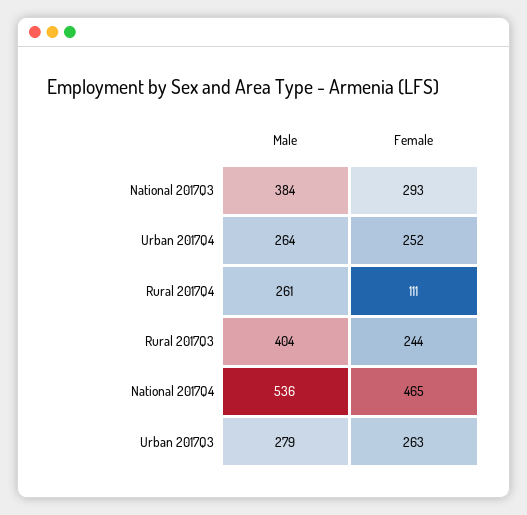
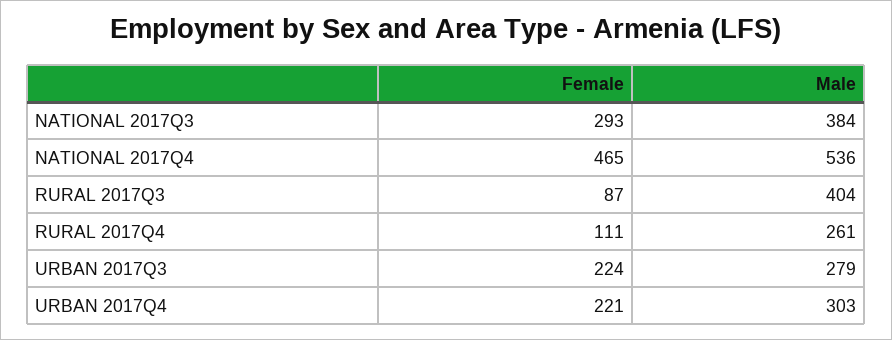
  {
    "Male": {
      "National 2017Q3": 384,
-     "Urban 2017Q4": 264,
+     "Urban 2017Q4": 303,
      "Rural 2017Q4": 261,
      "Rural 2017Q3": 404,
      "National 2017Q4": 536,
      "Urban 2017Q3": 279
    },
    "Female": {
      "National 2017Q3": 293,
-     "Urban 2017Q4": 252,
+     "Urban 2017Q4": 221,
      "Rural 2017Q4": 111,
-     "Rural 2017Q3": 244,
+     "Rural 2017Q3": 87,
      "National 2017Q4": 465,
-     "Urban 2017Q3": 263
+     "Urban 2017Q3": 224
    }
  }

